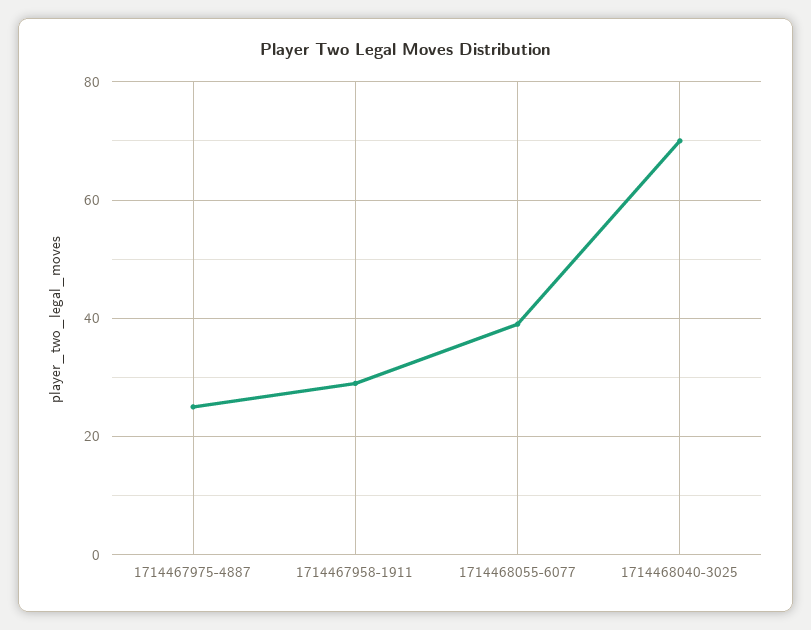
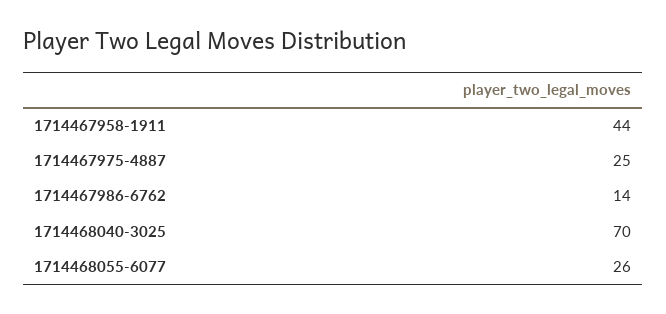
  {
    "1714467975-4887": 25,
-   "1714467958-1911": 30,
+   "1714467958-1911": 44,
-   "1714468055-6077": 40,
+   "1714468055-6077": 26,
-   "1714468040-3025": 70
+   "1714468040-3025": 70,
+   "1714467986-6762": 14
  }

